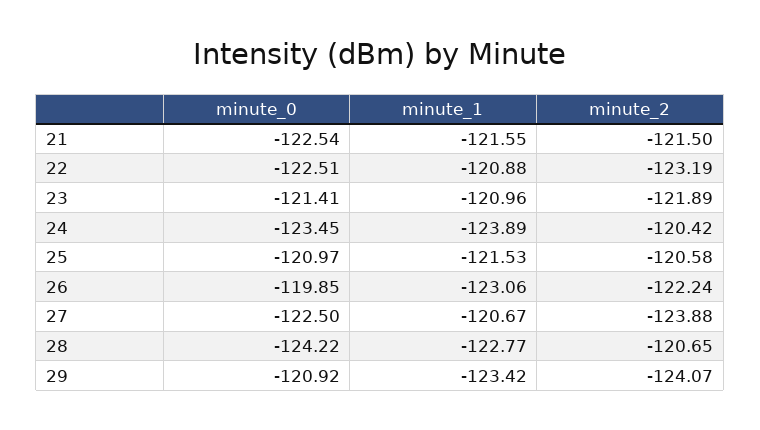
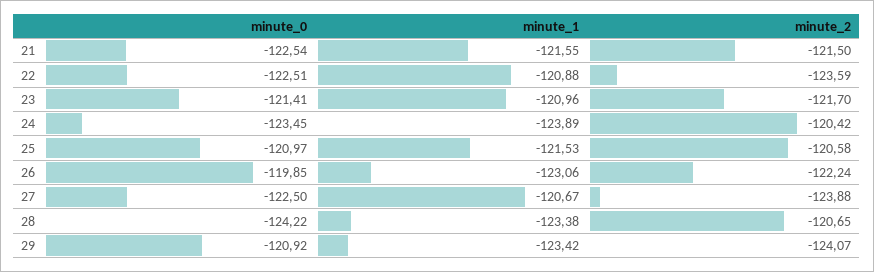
  {
    "minute_0": {
      "21": -122.54,
      "22": -122.51,
      "23": -121.41,
      "24": -123.45,
      "25": -120.97,
      "26": -119.85,
      "27": -122.5,
      "28": -124.22,
      "29": -120.92
    },
    "minute_1": {
      "21": -121.55,
      "22": -120.88,
      "23": -120.96,
      "24": -123.89,
      "25": -121.53,
      "26": -123.06,
      "27": -120.67,
-     "28": -122.77,
+     "28": -123.38,
      "29": -123.42
    },
    "minute_2": {
      "21": -121.5,
-     "22": -123.19,
+     "22": -123.59,
-     "23": -121.89,
+     "23": -121.7,
      "24": -120.42,
      "25": -120.58,
      "26": -122.24,
      "27": -123.88,
      "28": -120.65,
      "29": -124.07
    }
  }

